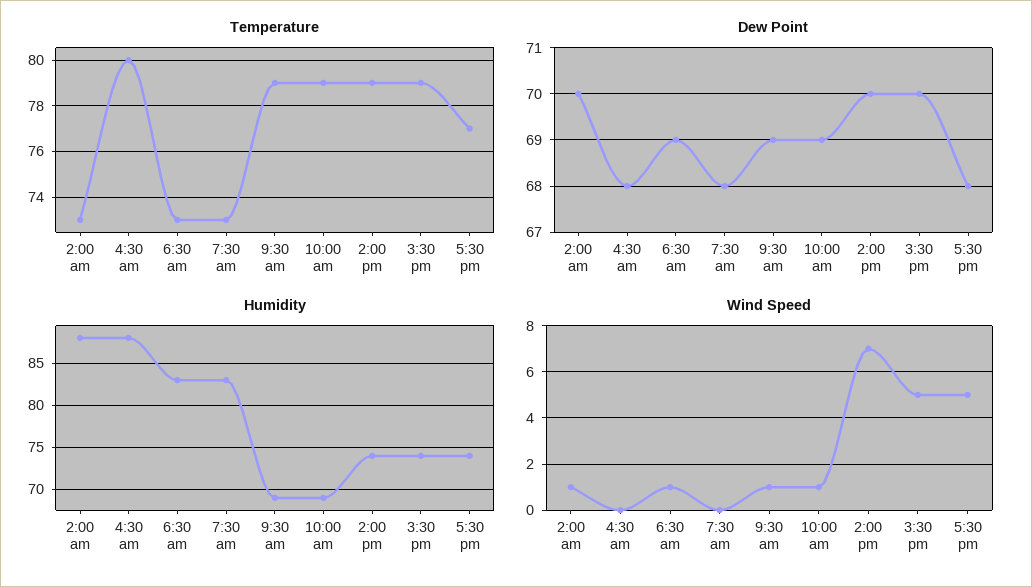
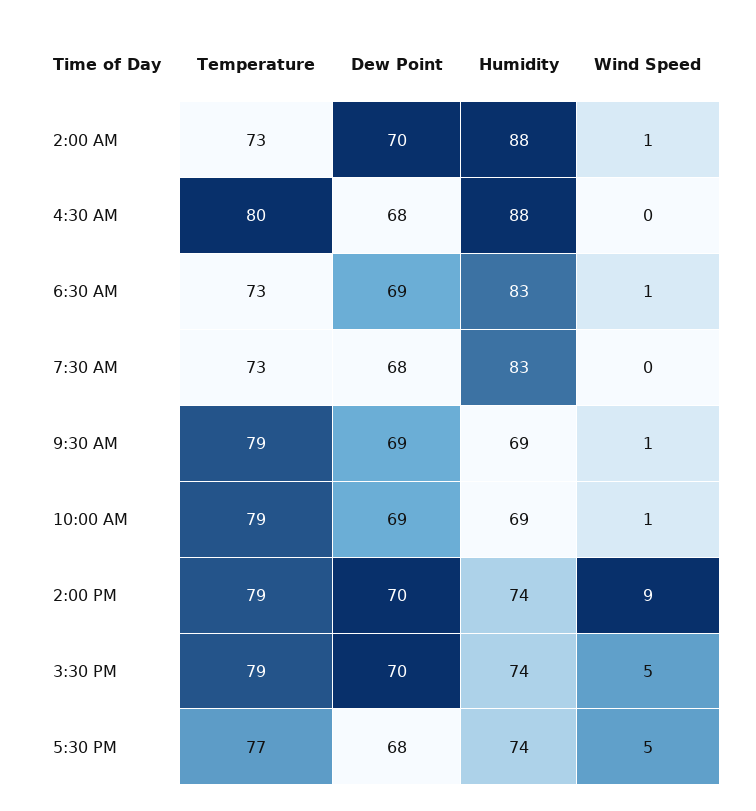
  {
    "Temperature": {
      "2:00 am": 73,
      "4:30 am": 80,
      "6:30 am": 73,
      "7:30 am": 73,
      "9:30 am": 79,
      "10:00 am": 79,
      "2:00 pm": 79,
      "3:30 pm": 79,
      "5:30 pm": 77
    },
    "Dew Point": {
      "2:00 am": 70,
      "4:30 am": 68,
      "6:30 am": 69,
      "7:30 am": 68,
      "9:30 am": 69,
      "10:00 am": 69,
      "2:00 pm": 70,
      "3:30 pm": 70,
      "5:30 pm": 68
    },
    "Humidity": {
      "2:00 am": 88,
      "4:30 am": 88,
      "6:30 am": 83,
      "7:30 am": 83,
      "9:30 am": 69,
      "10:00 am": 69,
      "2:00 pm": 74,
      "3:30 pm": 74,
      "5:30 pm": 74
    },
    "Wind Speed": {
      "2:00 am": 1,
      "4:30 am": 0,
      "6:30 am": 1,
      "7:30 am": 0,
      "9:30 am": 1,
      "10:00 am": 1,
-     "2:00 pm": 7,
+     "2:00 pm": 9,
      "3:30 pm": 5,
      "5:30 pm": 5
    }
  }

